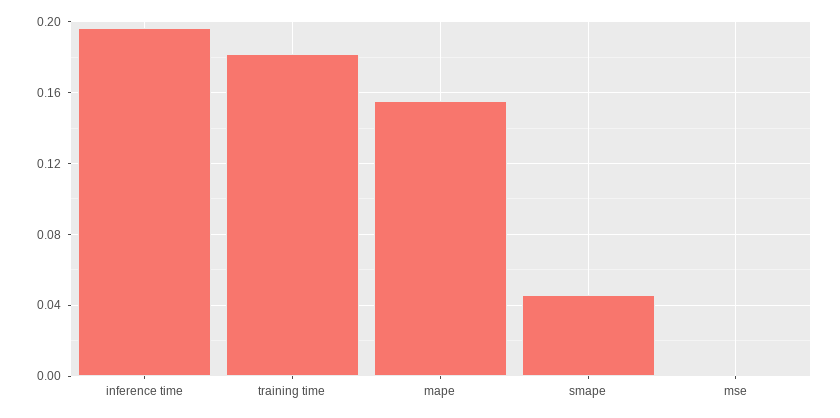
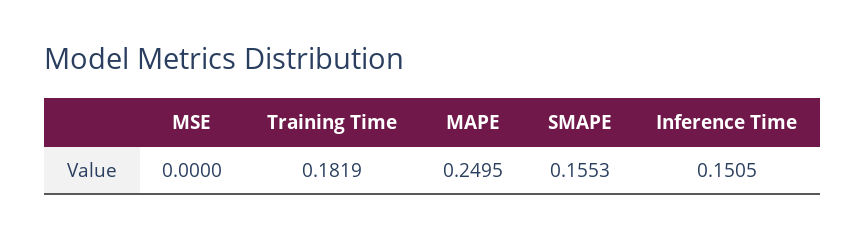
  {
-   "inference time": 0.195,
+   "inference time": 0.1505,
    "training time": 0.1819,
-   "mape": 0.155,
+   "mape": 0.2495,
-   "smape": 0.045,
+   "smape": 0.1553,
    "mse": 0
  }

